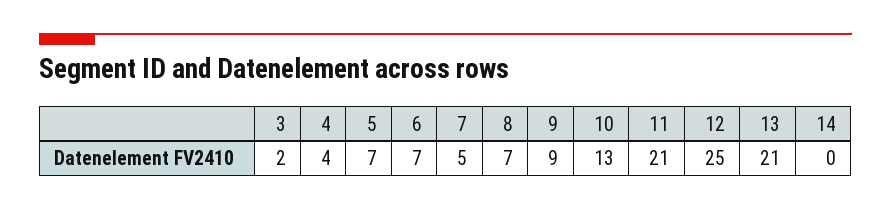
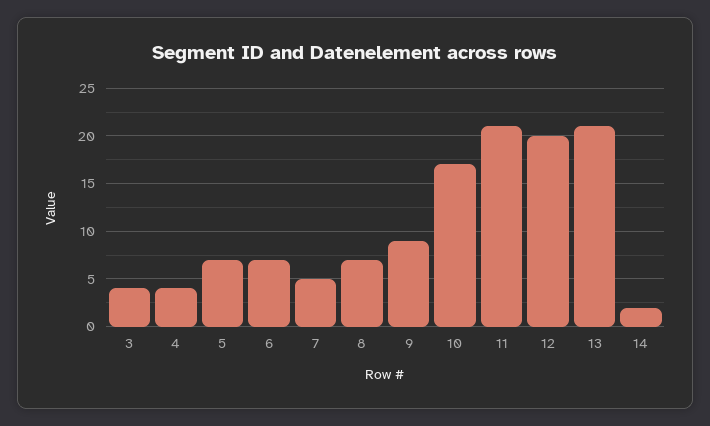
  {
-   "3": 2,
+   "3": 4,
    "4": 4,
    "5": 7,
    "6": 7,
    "7": 5,
    "8": 7,
    "9": 9,
-   "10": 13,
+   "10": 17,
    "11": 21,
-   "12": 25,
+   "12": 20,
    "13": 21,
-   "14": 0
+   "14": 2
  }

